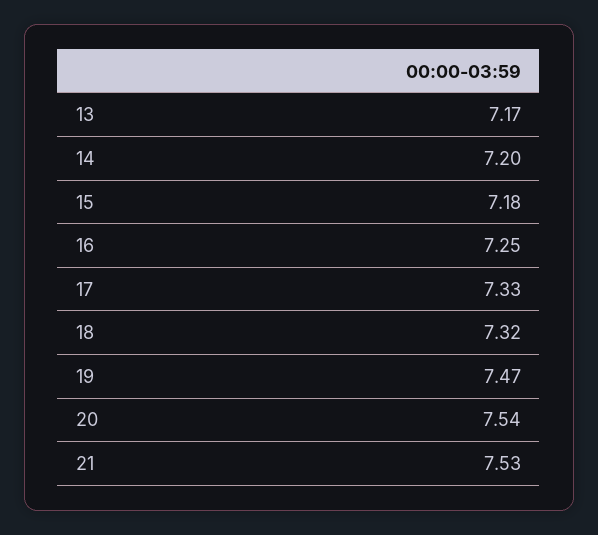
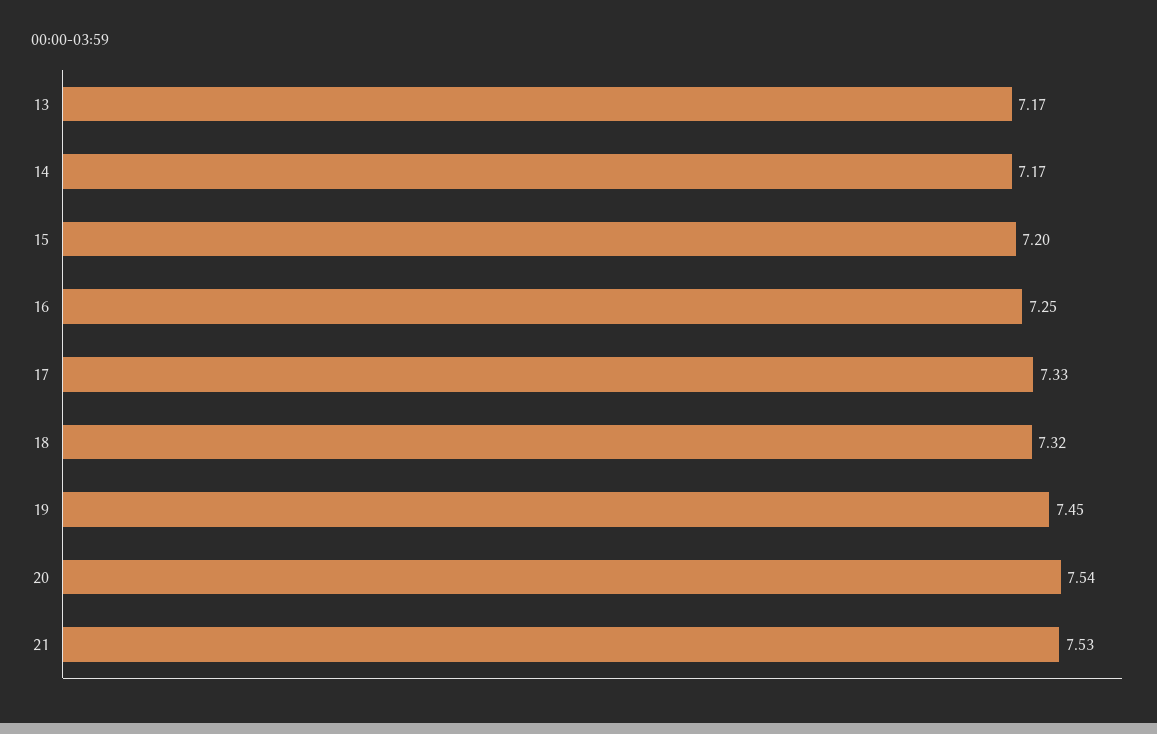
  {
    "13": 7.17,
-   "14": 7.2,
+   "14": 7.17,
-   "15": 7.18,
+   "15": 7.2,
    "16": 7.25,
    "17": 7.33,
    "18": 7.32,
-   "19": 7.47,
+   "19": 7.45,
    "20": 7.54,
    "21": 7.53
  }

